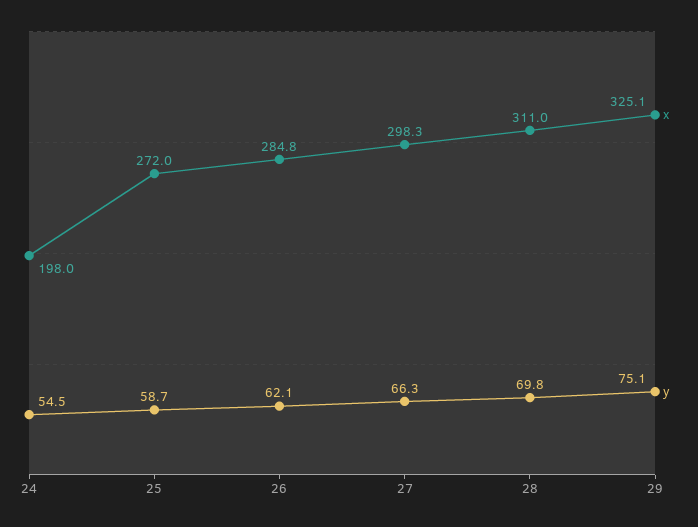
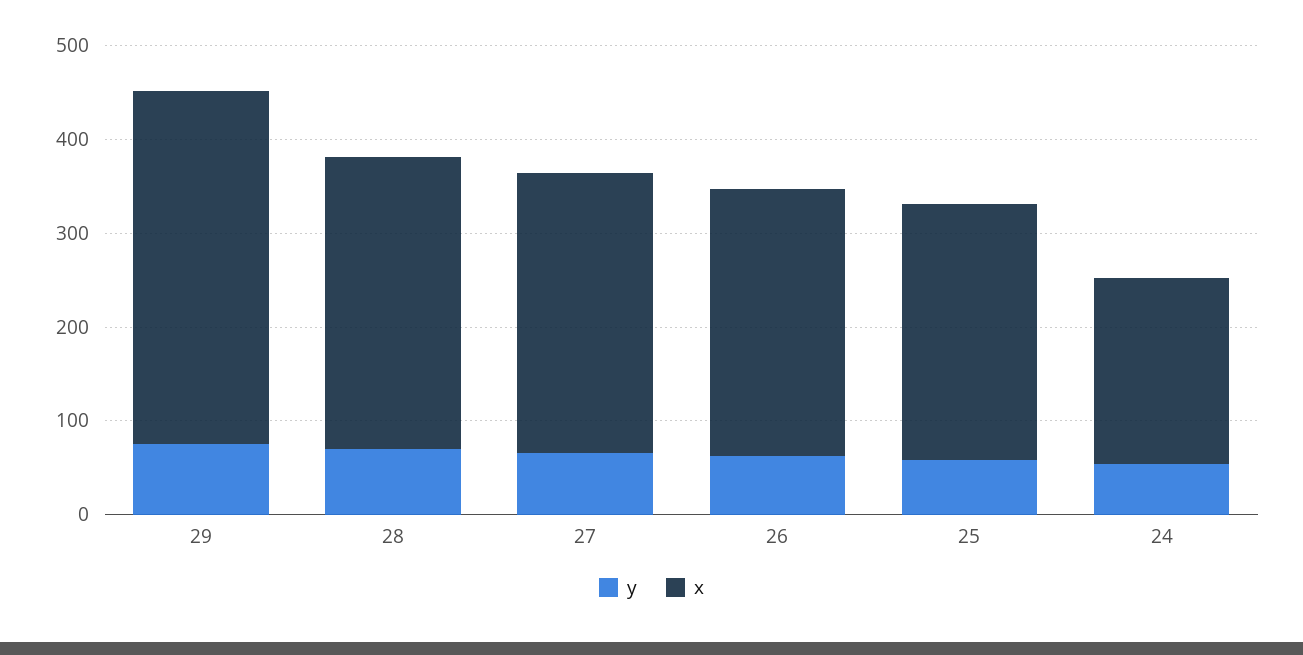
  {
    "x": {
      "24": 198,
      "25": 272,
      "26": 284.8,
      "27": 298.3,
      "28": 311,
-     "29": 325.1
+     "29": 380
    },
    "y": {
      "24": 54.5,
      "25": 58.7,
      "26": 62.1,
      "27": 66.3,
      "28": 69.8,
      "29": 75.1
    }
  }

